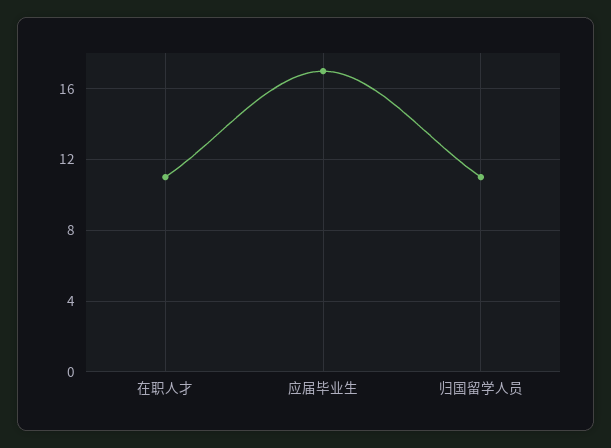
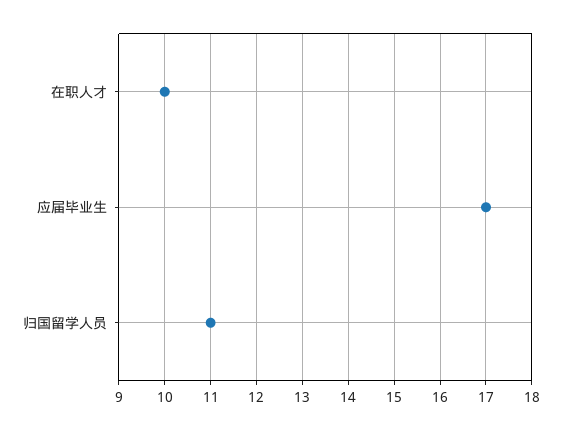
  {
-   "在职人才": 11,
+   "在职人才": 10,
    "应届毕业生": 17,
    "归国留学人员": 11
  }

